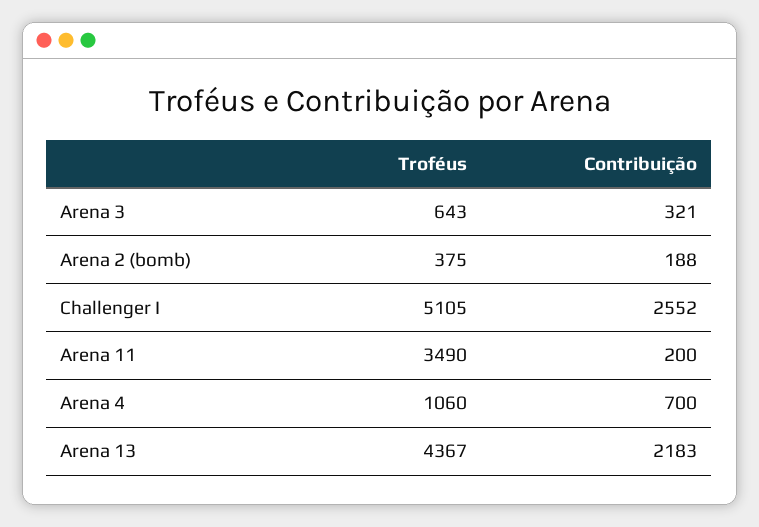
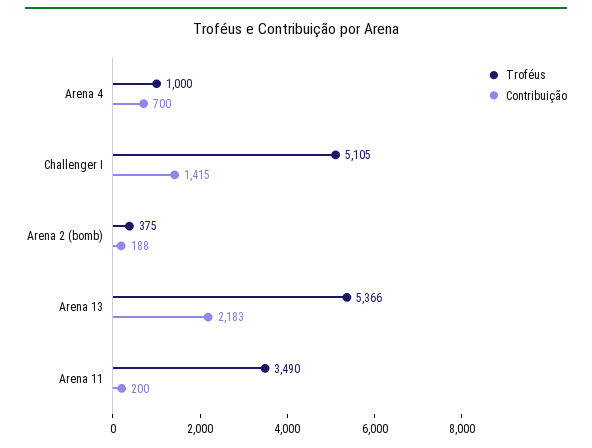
  {
    "Troféus": {
-     "Arena 3": 643,
      "Arena 2 (bomb)": 375,
      "Challenger I": 5105,
      "Arena 11": 3490,
-     "Arena 4": 1060,
+     "Arena 4": 1000,
-     "Arena 13": 4367
+     "Arena 13": 5366
    },
    "Contribuição": {
-     "Arena 3": 321,
      "Arena 2 (bomb)": 188,
-     "Challenger I": 2552,
+     "Challenger I": 1415,
      "Arena 11": 200,
      "Arena 4": 700,
      "Arena 13": 2183
    }
  }

